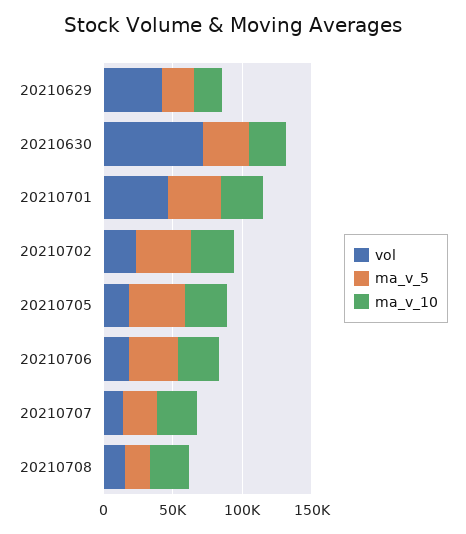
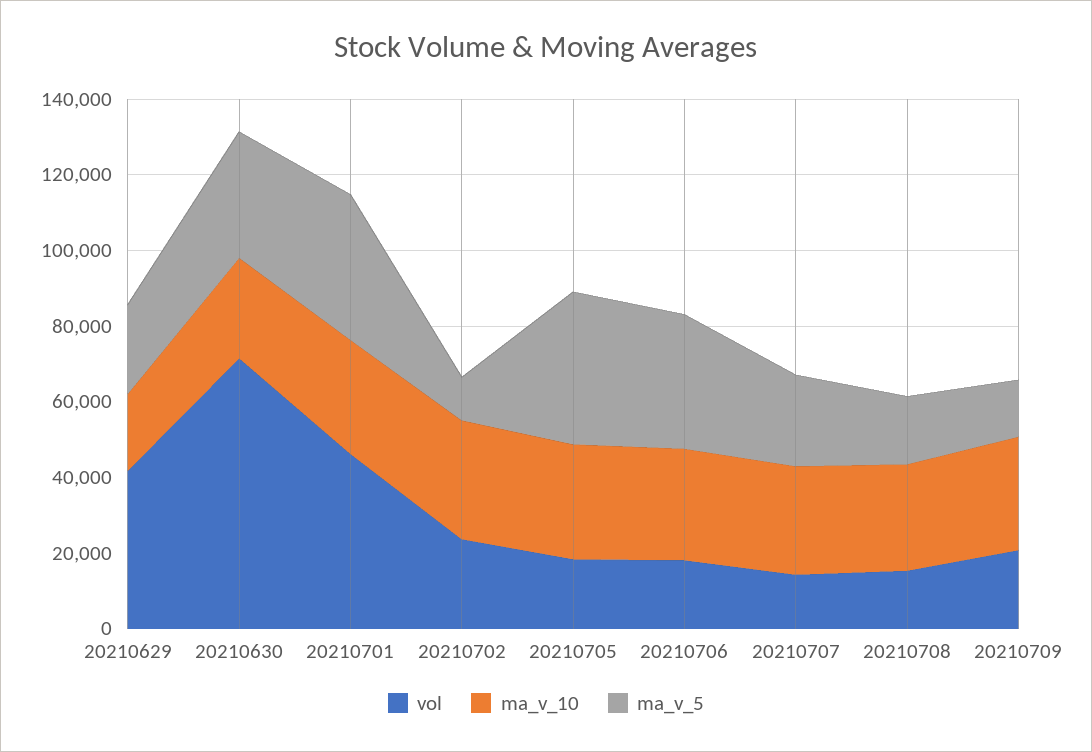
  {
    "vol": {
      "20210629": 40000,
      "20210630": 70000,
      "20210701": 45000,
      "20210702": 25000,
      "20210705": 20000,
      "20210706": 20000,
      "20210707": 15000,
-     "20210708": 15000
+     "20210708": 15000,
+     "20210709": 20000
    },
    "ma_v_5": {
      "20210629": 25000,
      "20210630": 35000,
      "20210701": 40000,
-     "20210702": 40000,
+     "20210702": 10000,
      "20210705": 40000,
      "20210706": 35000,
      "20210707": 25000,
-     "20210708": 20000
+     "20210708": 20000,
+     "20210709": 15000
    },
    "ma_v_10": {
      "20210629": 20000,
      "20210630": 25000,
      "20210701": 30000,
      "20210702": 30000,
      "20210705": 30000,
      "20210706": 30000,
      "20210707": 30000,
-     "20210708": 30000
+     "20210708": 30000,
+     "20210709": 30000
    }
  }

